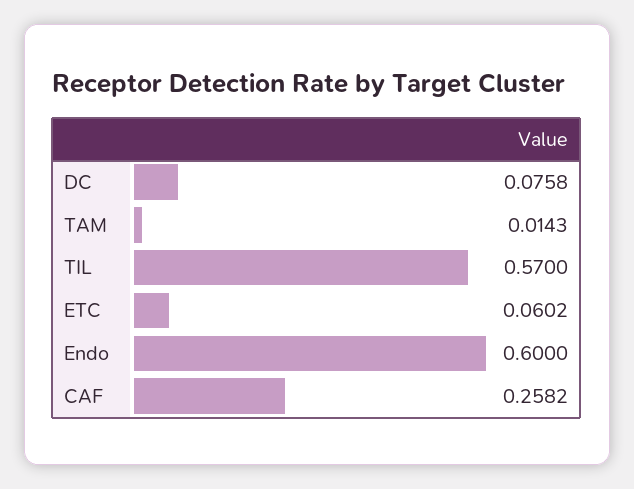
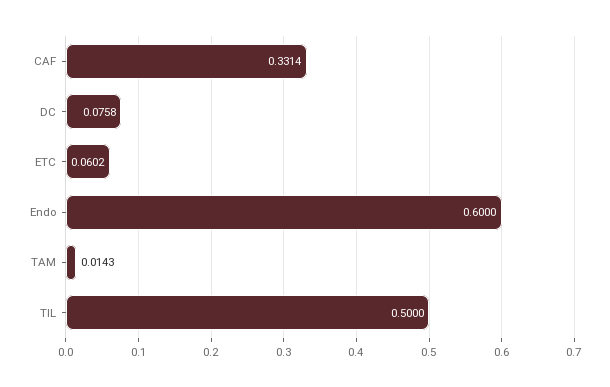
  {
    "DC": 0.0758,
    "TAM": 0.0143,
-   "TIL": 0.57,
+   "TIL": 0.5,
    "ETC": 0.0602,
    "Endo": 0.6,
-   "CAF": 0.2582
+   "CAF": 0.3314
  }

